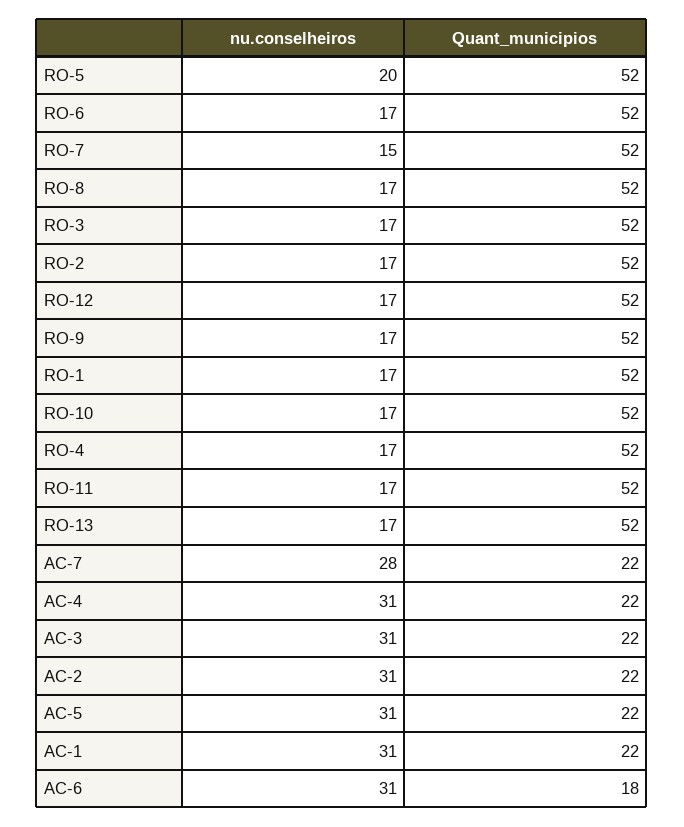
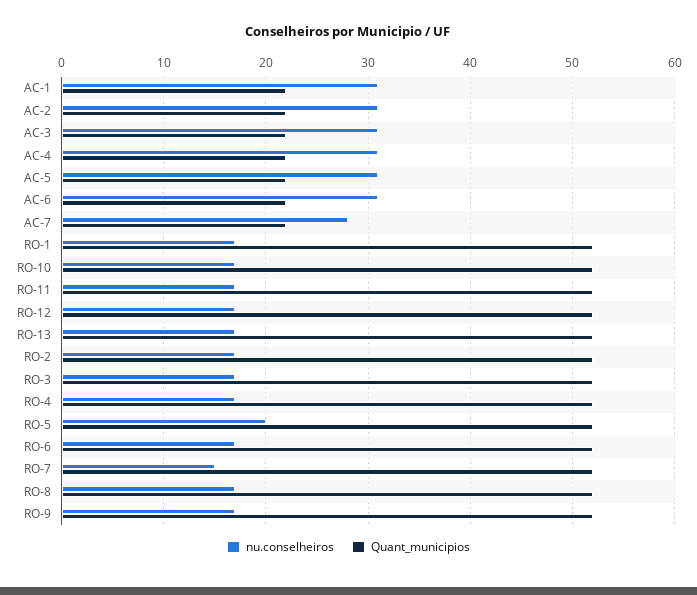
  {
    "nu.conselheiros": {
      "RO-5": 20,
      "RO-6": 17,
      "RO-7": 15,
      "RO-8": 17,
      "RO-3": 17,
      "RO-2": 17,
      "RO-12": 17,
      "RO-9": 17,
      "RO-1": 17,
      "RO-10": 17,
      "RO-4": 17,
      "RO-11": 17,
      "RO-13": 17,
      "AC-7": 28,
      "AC-4": 31,
      "AC-3": 31,
      "AC-2": 31,
      "AC-5": 31,
      "AC-1": 31,
      "AC-6": 31
    },
    "Quant_municipios": {
      "RO-5": 52,
      "RO-6": 52,
      "RO-7": 52,
      "RO-8": 52,
      "RO-3": 52,
      "RO-2": 52,
      "RO-12": 52,
      "RO-9": 52,
      "RO-1": 52,
      "RO-10": 52,
      "RO-4": 52,
      "RO-11": 52,
      "RO-13": 52,
      "AC-7": 22,
      "AC-4": 22,
      "AC-3": 22,
      "AC-2": 22,
      "AC-5": 22,
      "AC-1": 22,
-     "AC-6": 18
+     "AC-6": 22
    }
  }

